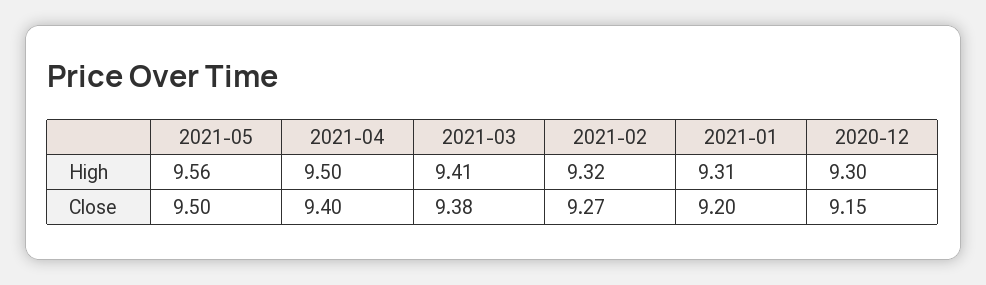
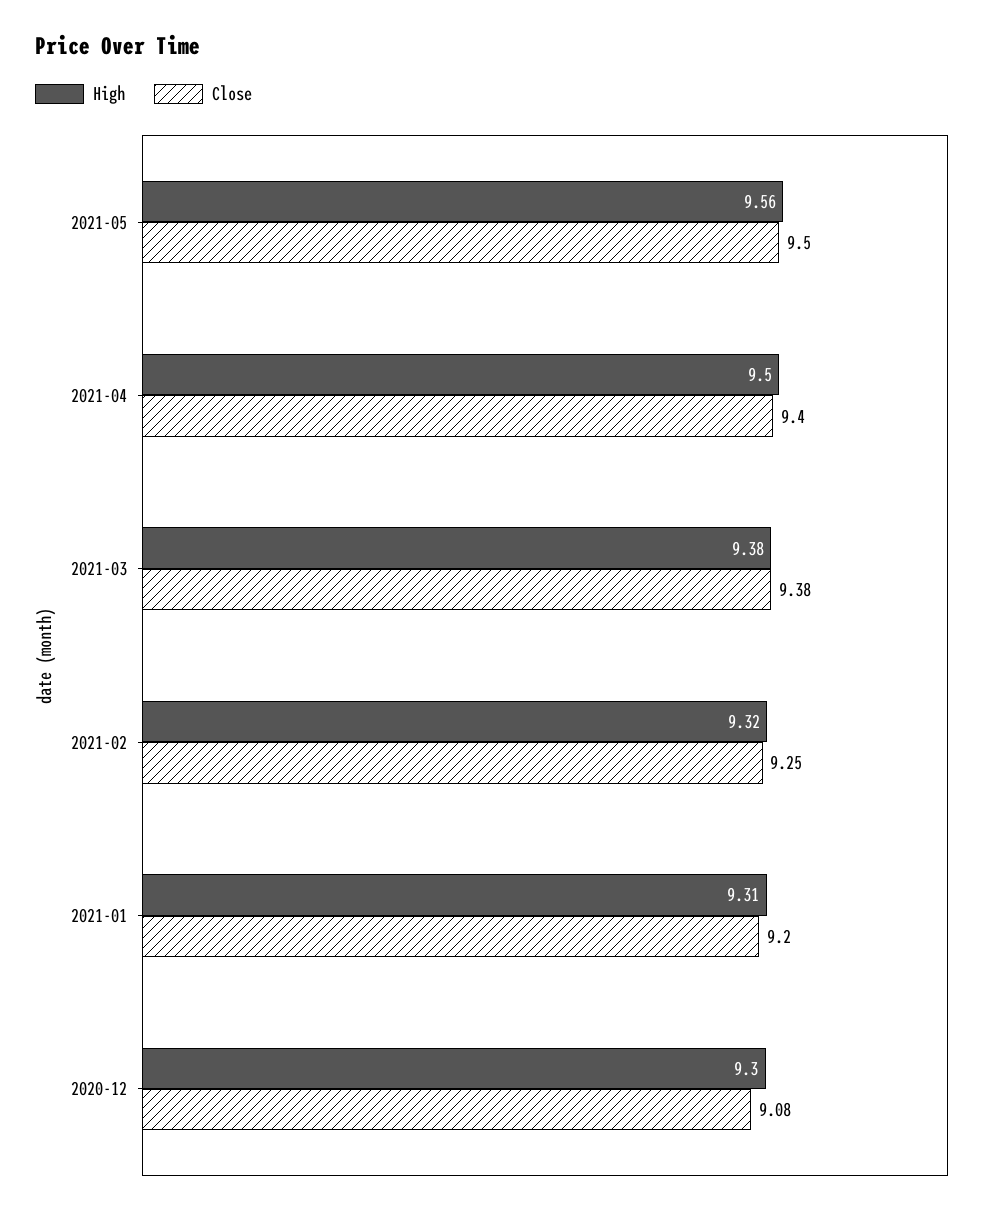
  {
    "High": {
      "2021-05": 9.56,
      "2021-04": 9.5,
-     "2021-03": 9.41,
+     "2021-03": 9.38,
      "2021-02": 9.32,
      "2021-01": 9.31,
      "2020-12": 9.3
    },
    "Close": {
      "2021-05": 9.5,
      "2021-04": 9.4,
      "2021-03": 9.38,
-     "2021-02": 9.27,
+     "2021-02": 9.25,
      "2021-01": 9.2,
-     "2020-12": 9.15
+     "2020-12": 9.08
    }
  }

